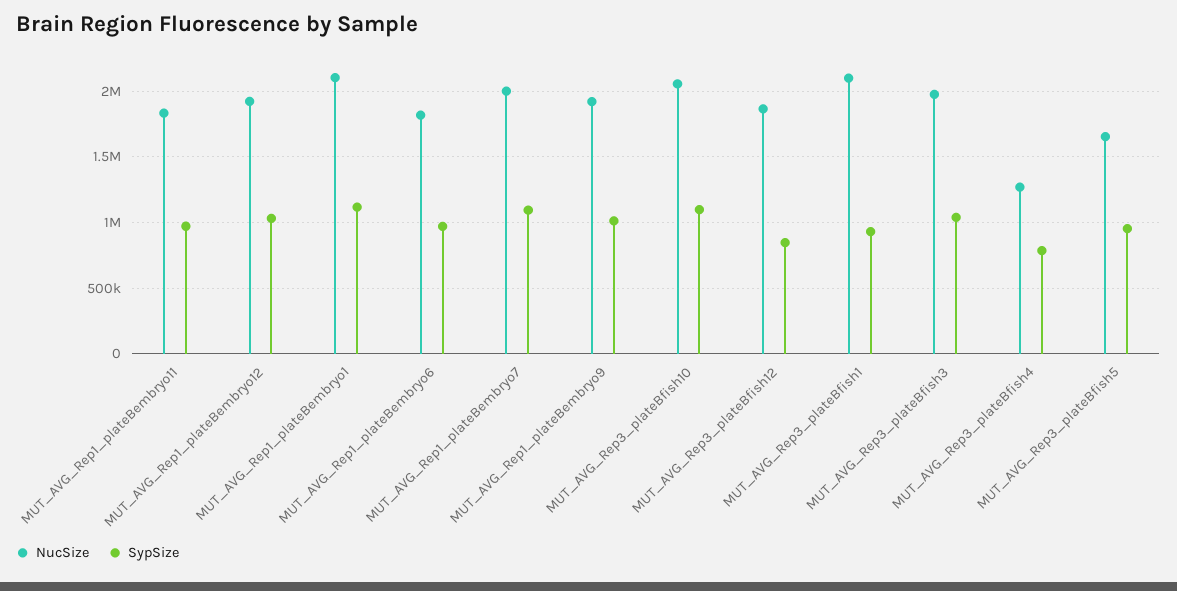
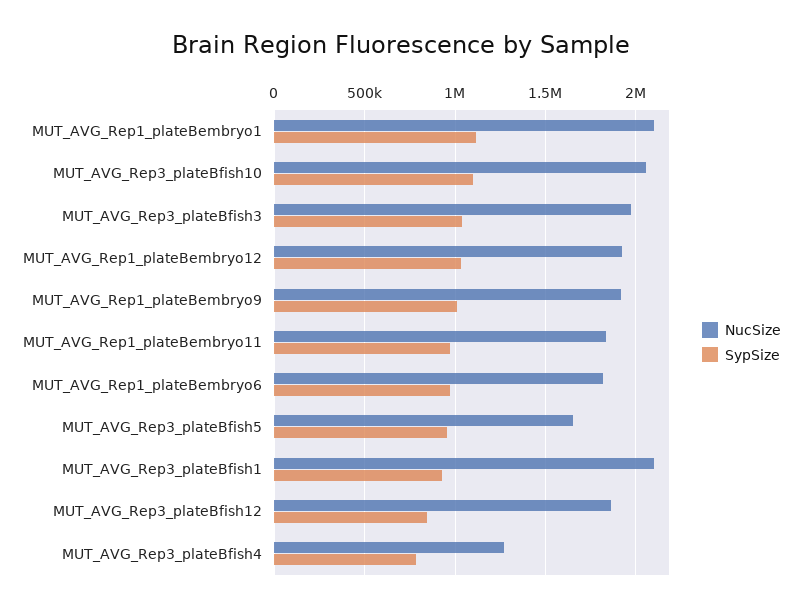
  {
    "NucSize": {
      "MUT_AVG_Rep1_plateBembryo11": 1850000,
      "MUT_AVG_Rep1_plateBembryo12": 1900000,
      "MUT_AVG_Rep1_plateBembryo1": 2100000,
      "MUT_AVG_Rep1_plateBembryo6": 1800000,
-     "MUT_AVG_Rep1_plateBembryo7": 2000000,
      "MUT_AVG_Rep1_plateBembryo9": 1900000,
      "MUT_AVG_Rep3_plateBfish10": 2050000,
      "MUT_AVG_Rep3_plateBfish12": 1850000,
      "MUT_AVG_Rep3_plateBfish1": 2100000,
      "MUT_AVG_Rep3_plateBfish3": 2000000,
      "MUT_AVG_Rep3_plateBfish4": 1250000,
      "MUT_AVG_Rep3_plateBfish5": 1650000
    },
    "SypSize": {
      "MUT_AVG_Rep1_plateBembryo11": 950000,
      "MUT_AVG_Rep1_plateBembryo12": 1050000,
      "MUT_AVG_Rep1_plateBembryo1": 1100000,
      "MUT_AVG_Rep1_plateBembryo6": 950000,
-     "MUT_AVG_Rep1_plateBembryo7": 1100000,
      "MUT_AVG_Rep1_plateBembryo9": 1000000,
      "MUT_AVG_Rep3_plateBfish10": 1100000,
      "MUT_AVG_Rep3_plateBfish12": 850000,
      "MUT_AVG_Rep3_plateBfish1": 950000,
      "MUT_AVG_Rep3_plateBfish3": 1050000,
      "MUT_AVG_Rep3_plateBfish4": 800000,
      "MUT_AVG_Rep3_plateBfish5": 950000
    }
  }

